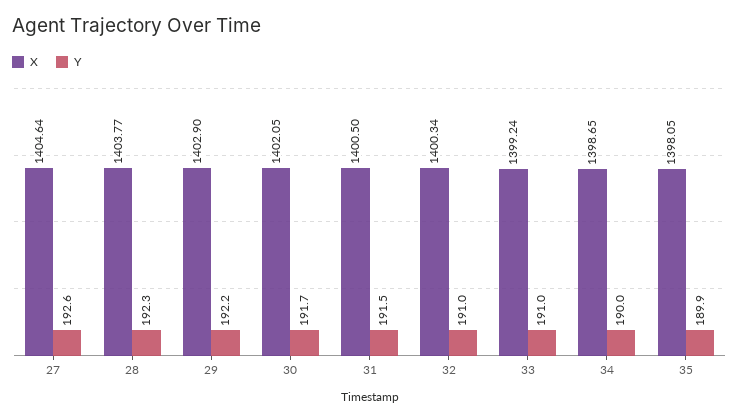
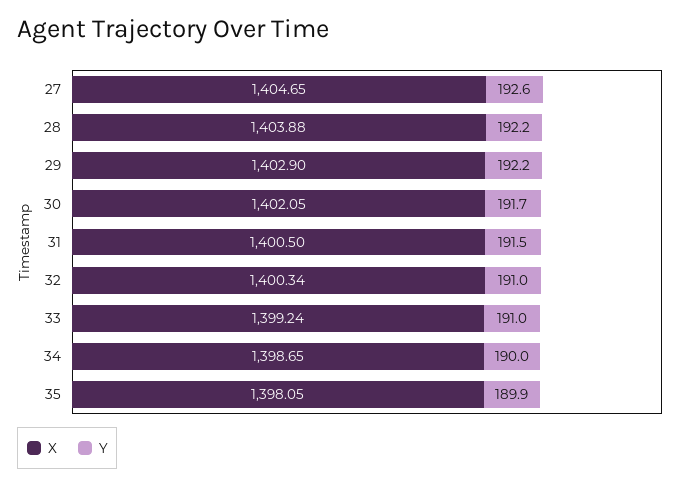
  {
    "X": {
-     "27": 1404.64,
+     "27": 1404.65,
-     "28": 1403.77,
+     "28": 1403.88,
      "29": 1402.9,
      "30": 1402.05,
      "31": 1400.5,
      "32": 1400.34,
      "33": 1399.24,
      "34": 1398.65,
      "35": 1398.05
    },
    "Y": {
      "27": 192.6,
-     "28": 192.3,
+     "28": 192.2,
      "29": 192.2,
      "30": 191.7,
      "31": 191.5,
      "32": 191,
      "33": 191,
      "34": 190,
      "35": 189.9
    }
  }

